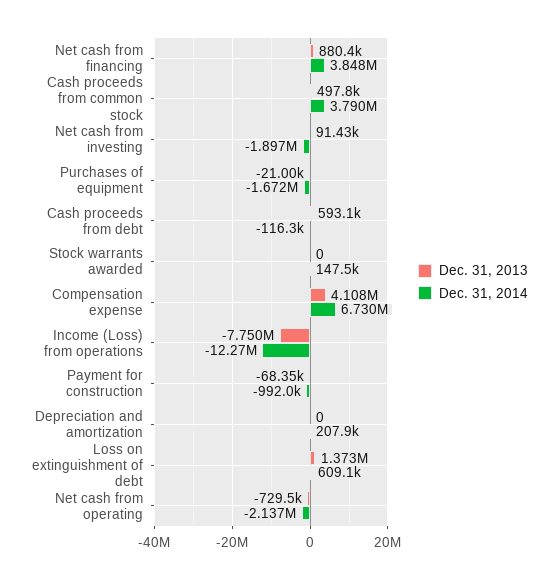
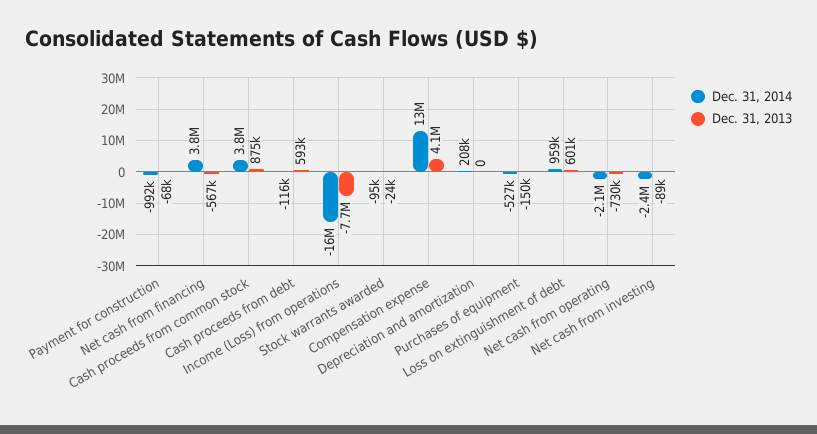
  {
    "Dec. 31, 2013": {
-     "Net cash from financing": 880400,
+     "Net cash from financing": -567000,
-     "Cash proceeds from common stock": 497800,
+     "Cash proceeds from common stock": 875000,
-     "Net cash from investing": 91430,
+     "Net cash from investing": -89000,
-     "Purchases of equipment": -21000,
+     "Purchases of equipment": -150000,
      "Cash proceeds from debt": 593100,
-     "Stock warrants awarded": 0,
+     "Stock warrants awarded": -24000,
      "Compensation expense": 4108000,
      "Income (Loss) from operations": -7750000,
      "Payment for construction": -68350,
      "Depreciation and amortization": 0,
-     "Loss on extinguishment of debt": 1373000,
+     "Loss on extinguishment of debt": 601000,
      "Net cash from operating": -729500
    },
    "Dec. 31, 2014": {
      "Net cash from financing": 3848000,
      "Cash proceeds from common stock": 3790000,
-     "Net cash from investing": -1897000,
+     "Net cash from investing": -2400000,
-     "Purchases of equipment": -1672000,
+     "Purchases of equipment": -527000,
      "Cash proceeds from debt": -116300,
-     "Stock warrants awarded": 147500,
+     "Stock warrants awarded": -95000,
-     "Compensation expense": 6730000,
+     "Compensation expense": 13000000,
-     "Income (Loss) from operations": -12270000,
+     "Income (Loss) from operations": -16000000,
      "Payment for construction": -992000,
      "Depreciation and amortization": 207900,
-     "Loss on extinguishment of debt": 609100,
+     "Loss on extinguishment of debt": 959000,
      "Net cash from operating": -2137000
    }
  }

